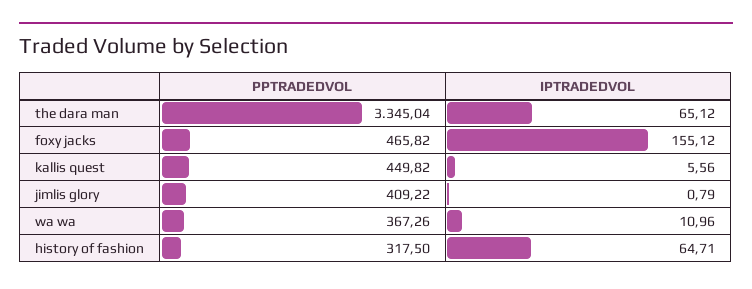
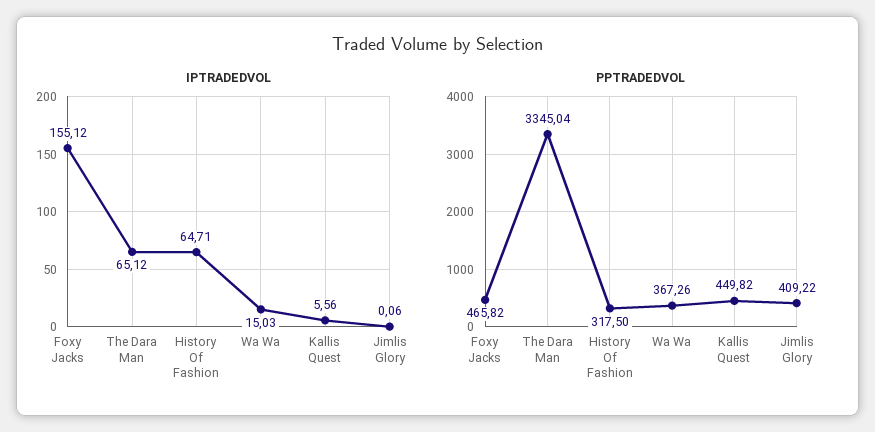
  {
    "PPTRADEDVOL": {
      "the dara man": 3345.04,
      "foxy jacks": 465.82,
      "kallis quest": 449.82,
      "jimlis glory": 409.22,
      "wa wa": 367.26,
      "history of fashion": 317.5
    },
    "IPTRADEDVOL": {
      "the dara man": 65.12,
      "foxy jacks": 155.12,
      "kallis quest": 5.56,
-     "jimlis glory": 0.79,
+     "jimlis glory": 0.06,
-     "wa wa": 10.96,
+     "wa wa": 15.03,
      "history of fashion": 64.71
    }
  }

